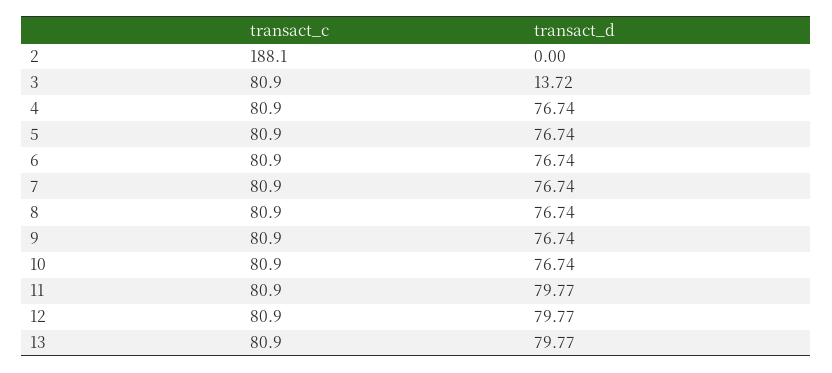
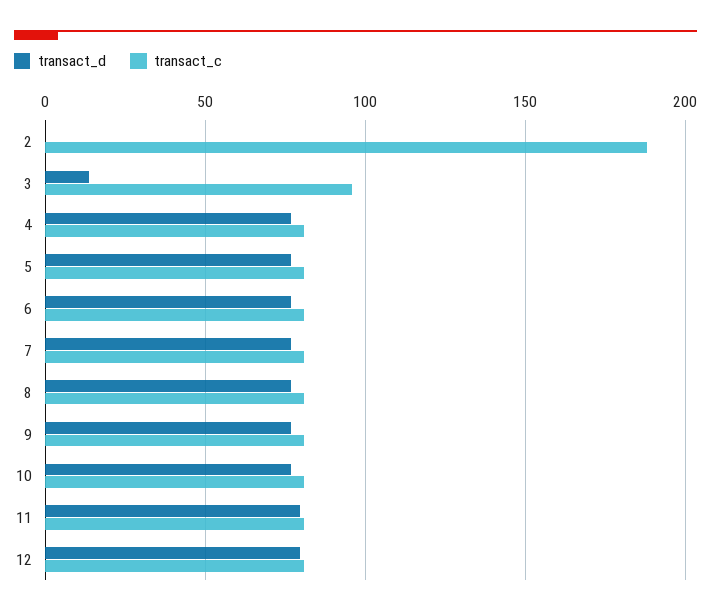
  {
    "transact_c": {
      "2": 188.1,
-     "3": 80.9,
+     "3": 95,
      "4": 80.9,
      "5": 80.9,
      "6": 80.9,
      "7": 80.9,
      "8": 80.9,
      "9": 80.9,
      "10": 80.9,
      "11": 80.9,
-     "12": 80.9,
+     "12": 80.9
-     "13": 80.9
    },
    "transact_d": {
      "2": 0,
      "3": 13.72,
      "4": 76.74,
      "5": 76.74,
      "6": 76.74,
      "7": 76.74,
      "8": 76.74,
      "9": 76.74,
      "10": 76.74,
      "11": 79.77,
-     "12": 79.77,
+     "12": 79.77
-     "13": 79.77
    }
  }

